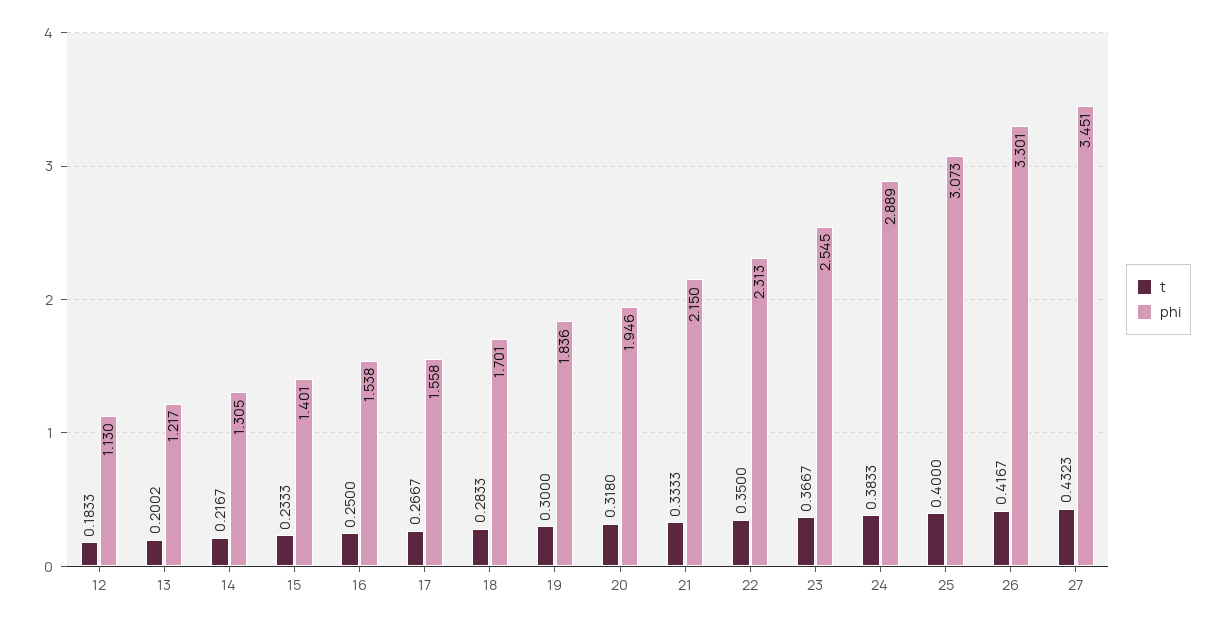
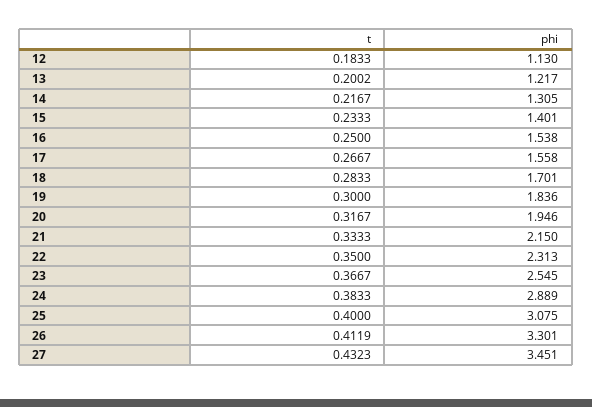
  {
    "t": {
      "12": 0.1833,
      "13": 0.2002,
      "14": 0.2167,
      "15": 0.2333,
      "16": 0.25,
      "17": 0.2667,
      "18": 0.2833,
      "19": 0.3,
-     "20": 0.318,
+     "20": 0.3167,
      "21": 0.3333,
      "22": 0.35,
      "23": 0.3667,
      "24": 0.3833,
      "25": 0.4,
-     "26": 0.4167,
+     "26": 0.4119,
      "27": 0.4323
    },
    "phi": {
      "12": 1.13,
      "13": 1.217,
      "14": 1.305,
      "15": 1.401,
      "16": 1.538,
      "17": 1.558,
      "18": 1.701,
      "19": 1.836,
      "20": 1.946,
      "21": 2.15,
      "22": 2.313,
      "23": 2.545,
      "24": 2.889,
-     "25": 3.073,
+     "25": 3.075,
      "26": 3.301,
      "27": 3.451
    }
  }

